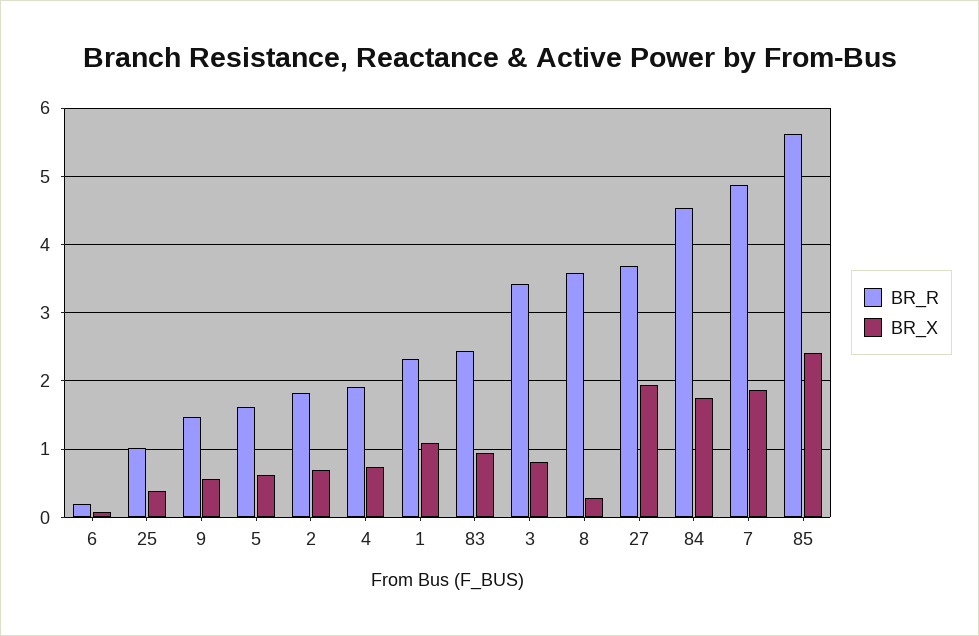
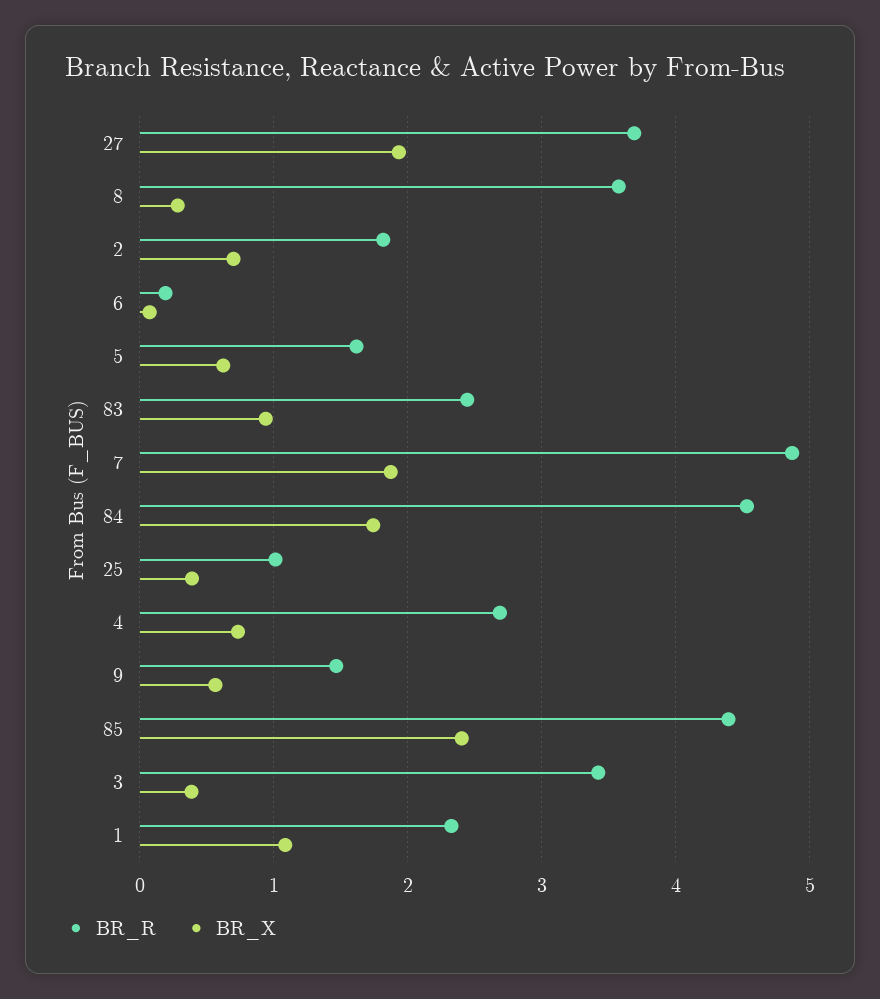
  {
    "BR_R": {
      "6": 0.2,
      "25": 1,
      "9": 1.5,
      "5": 1.6,
      "2": 1.8,
-     "4": 1.9,
+     "4": 2.7,
      "1": 2.3,
      "83": 2.4,
      "3": 3.4,
      "8": 3.6,
      "27": 3.7,
      "84": 4.5,
      "7": 4.9,
-     "85": 5.6
+     "85": 4.4
    },
    "BR_X": {
      "6": 0.1,
      "25": 0.4,
      "9": 0.6,
      "5": 0.6,
      "2": 0.7,
      "4": 0.7,
      "1": 1.1,
      "83": 0.9,
-     "3": 0.8,
+     "3": 0.4,
      "8": 0.3,
      "27": 1.9,
      "84": 1.7,
      "7": 1.9,
      "85": 2.4
    }
  }

